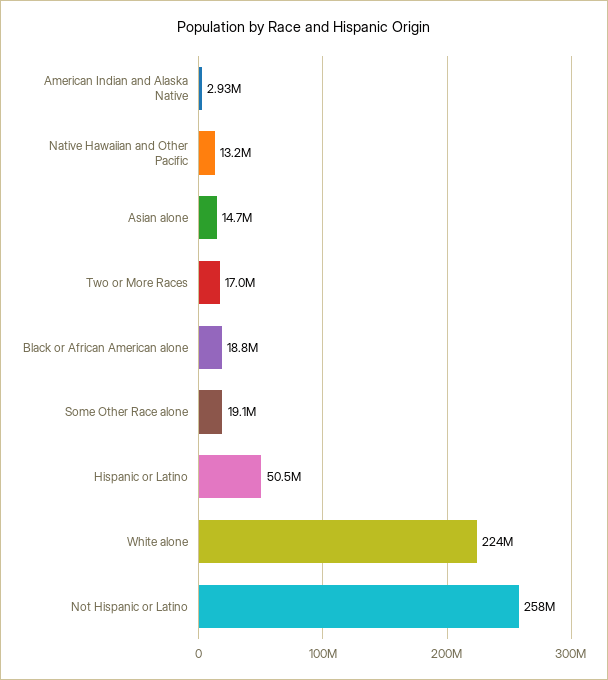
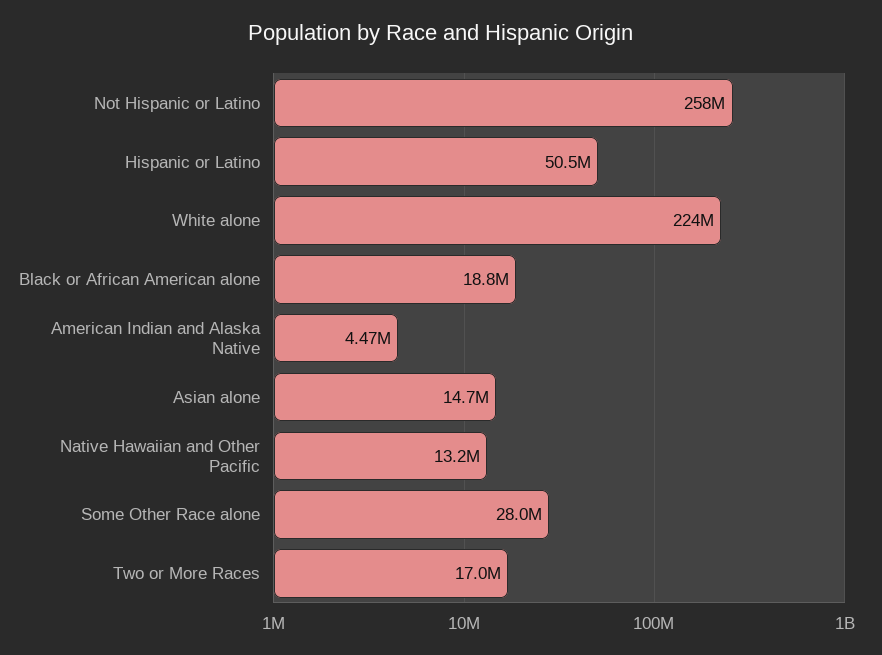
  {
-   "American Indian and Alaska Native": 2930000,
+   "American Indian and Alaska Native": 4470000,
    "Native Hawaiian and Other Pacific": 13200000,
    "Asian alone": 14700000,
    "Two or More Races": 17000000,
    "Black or African American alone": 18800000,
-   "Some Other Race alone": 19100000,
+   "Some Other Race alone": 28000000,
    "Hispanic or Latino": 50500000,
    "White alone": 224000000,
    "Not Hispanic or Latino": 258000000
  }

